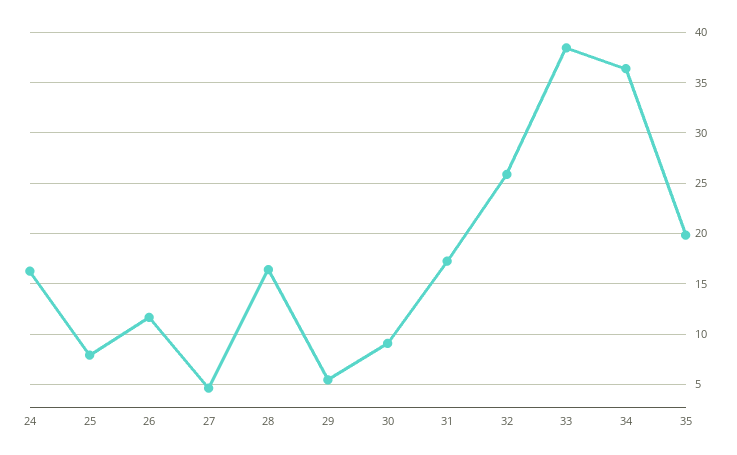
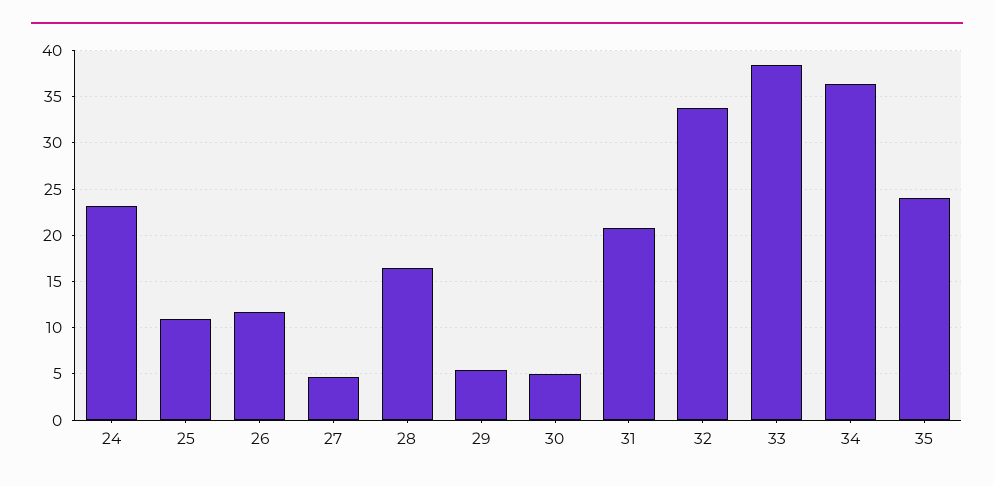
  {
-   "24": 16,
+   "24": 23,
-   "25": 8,
+   "25": 11,
    "26": 12,
    "27": 5,
    "28": 16,
    "29": 5,
-   "30": 9,
+   "30": 5,
-   "31": 17,
+   "31": 21,
-   "32": 26,
+   "32": 34,
    "33": 38,
    "34": 36,
-   "35": 20
+   "35": 24
  }

